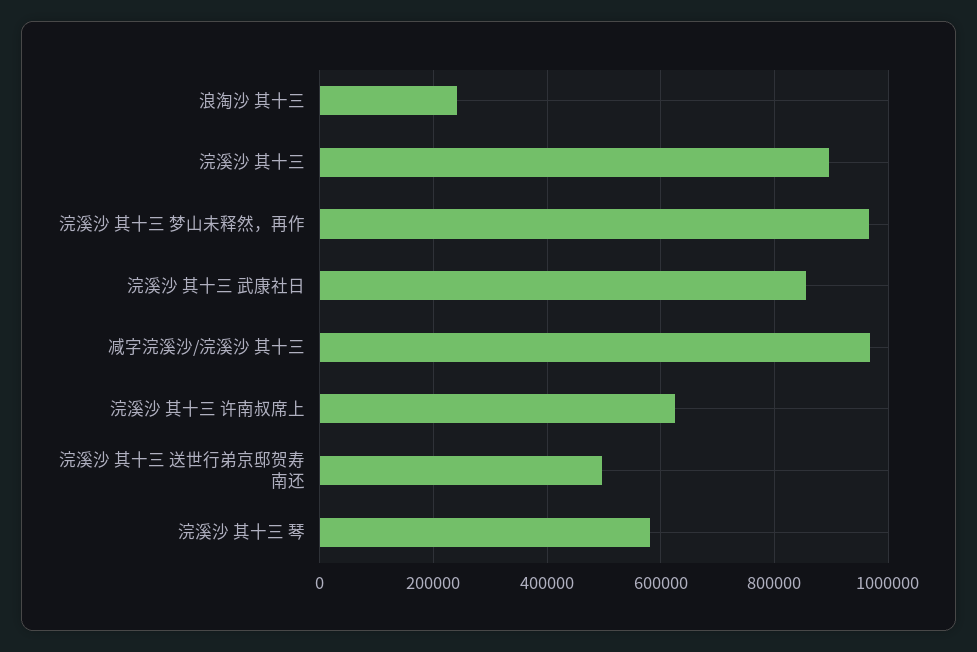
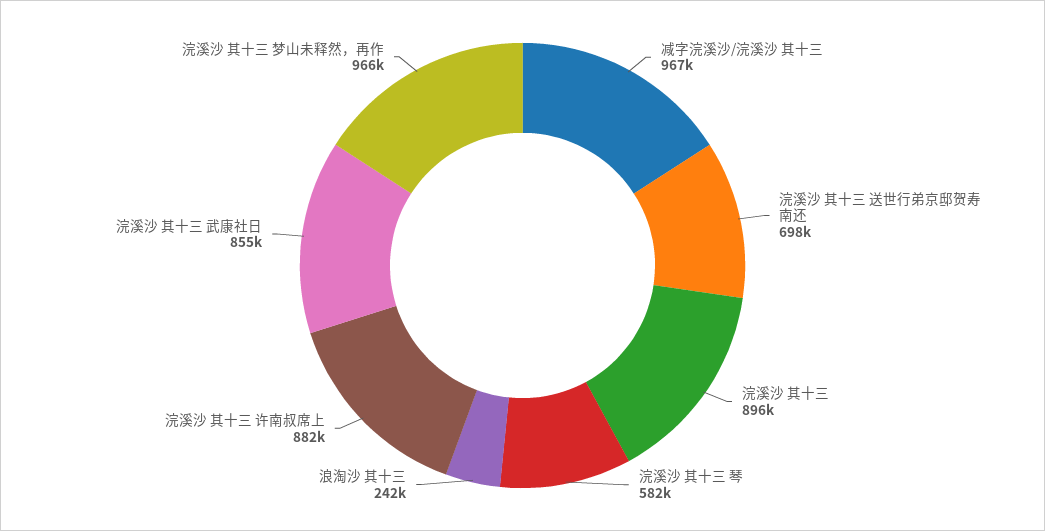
  {
    "浪淘沙 其十三": 242000,
    "浣溪沙 其十三": 896000,
    "浣溪沙 其十三 梦山未释然，再作": 966000,
    "浣溪沙 其十三 武康社日": 855000,
    "减字浣溪沙/浣溪沙 其十三": 967000,
-   "浣溪沙 其十三 许南叔席上": 620000,
+   "浣溪沙 其十三 许南叔席上": 882000,
-   "浣溪沙 其十三 送世行弟京邸贺寿南还": 500000,
+   "浣溪沙 其十三 送世行弟京邸贺寿南还": 698000,
    "浣溪沙 其十三 琴": 582000
  }

